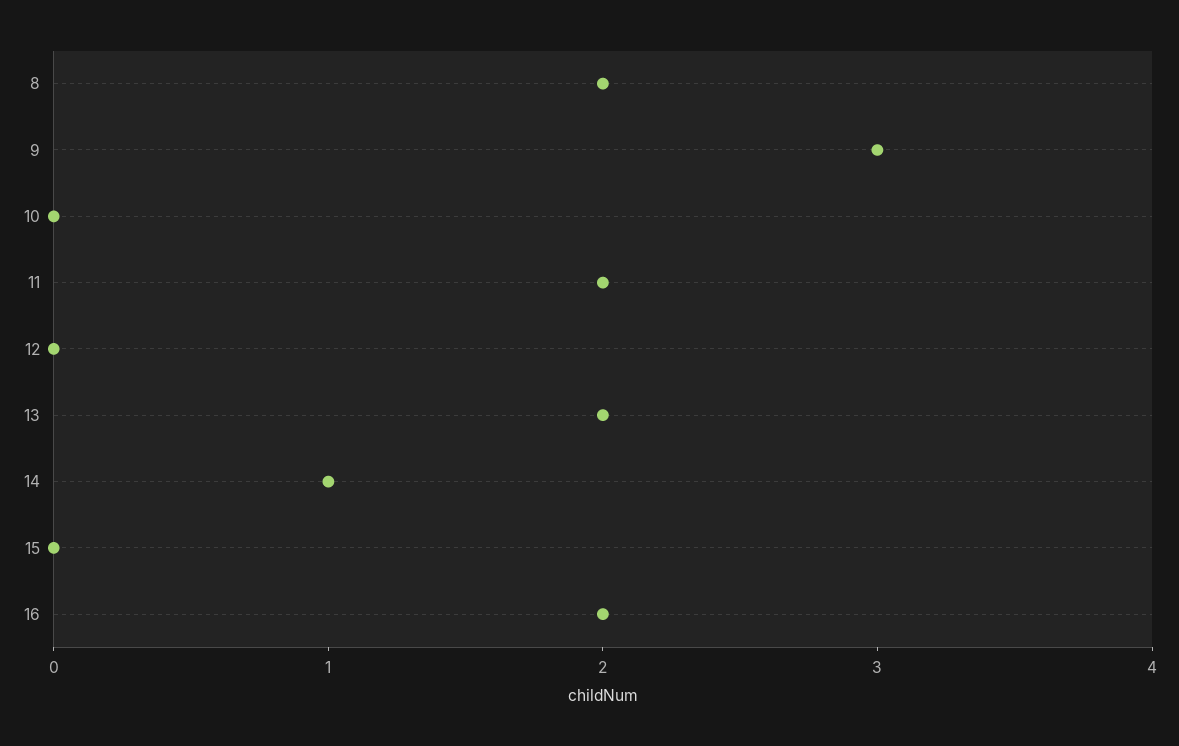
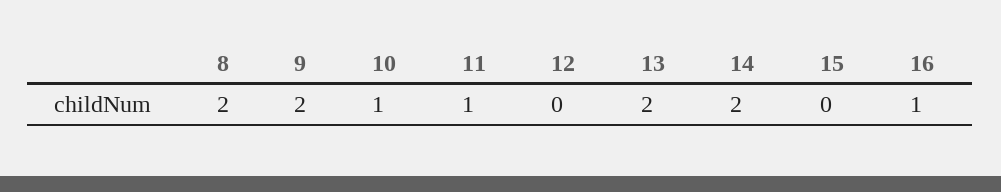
  {
    "8": 2,
-   "9": 3,
+   "9": 2,
-   "10": 0,
+   "10": 1,
-   "11": 2,
+   "11": 1,
    "12": 0,
    "13": 2,
-   "14": 1,
+   "14": 2,
    "15": 0,
-   "16": 2
+   "16": 1
  }

